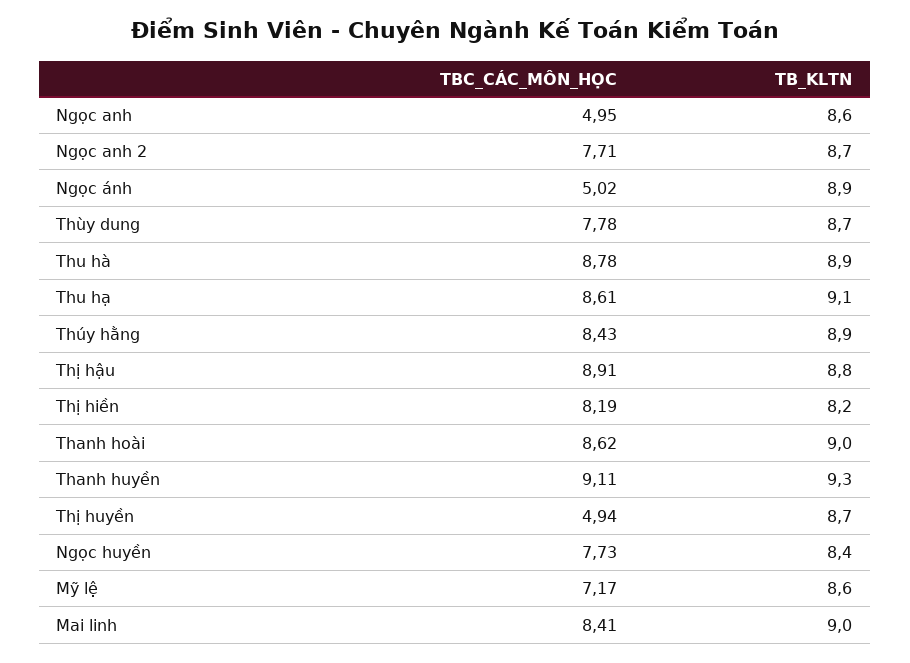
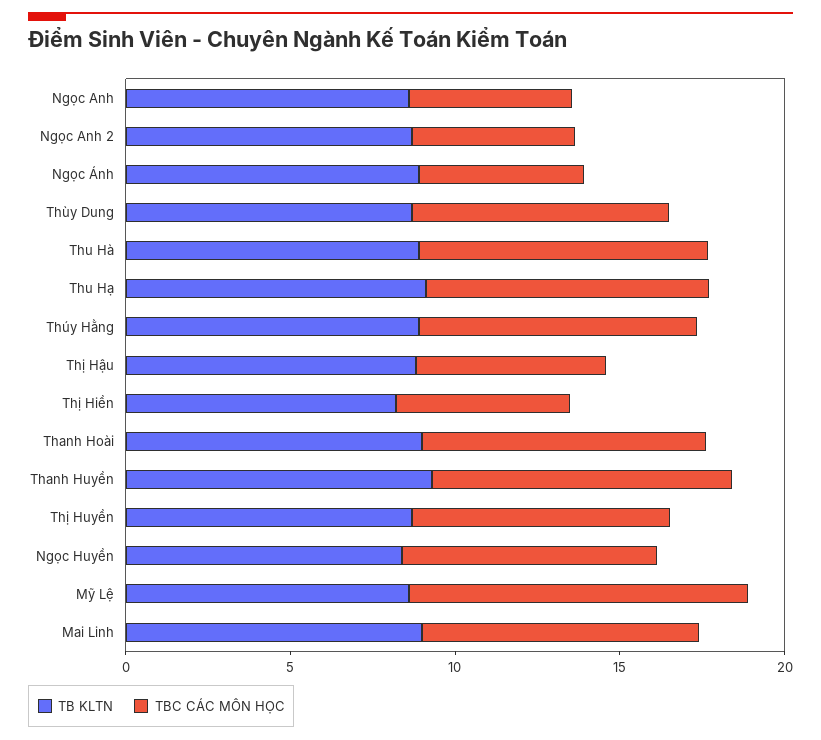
  {
    "TBC_CÁC_MÔN_HỌC": {
      "Ngọc anh": 4.95,
-     "Ngọc anh 2": 7.71,
+     "Ngọc anh 2": 5,
      "Ngọc ánh": 5.02,
      "Thùy dung": 7.78,
      "Thu hà": 8.78,
      "Thu hạ": 8.61,
      "Thúy hằng": 8.43,
-     "Thị hậu": 8.91,
+     "Thị hậu": 6,
-     "Thị hiền": 8.19,
+     "Thị hiền": 5,
      "Thanh hoài": 8.62,
      "Thanh huyền": 9.11,
-     "Thị huyền": 4.94,
+     "Thị huyền": 8,
      "Ngọc huyền": 7.73,
-     "Mỹ lệ": 7.17,
+     "Mỹ lệ": 10,
      "Mai linh": 8.41
    },
    "TB_KLTN": {
      "Ngọc anh": 8.6,
      "Ngọc anh 2": 8.7,
      "Ngọc ánh": 8.9,
      "Thùy dung": 8.7,
      "Thu hà": 8.9,
      "Thu hạ": 9.1,
      "Thúy hằng": 8.9,
      "Thị hậu": 8.8,
      "Thị hiền": 8.2,
      "Thanh hoài": 9,
      "Thanh huyền": 9.3,
      "Thị huyền": 8.7,
      "Ngọc huyền": 8.4,
      "Mỹ lệ": 8.6,
      "Mai linh": 9
    }
  }

